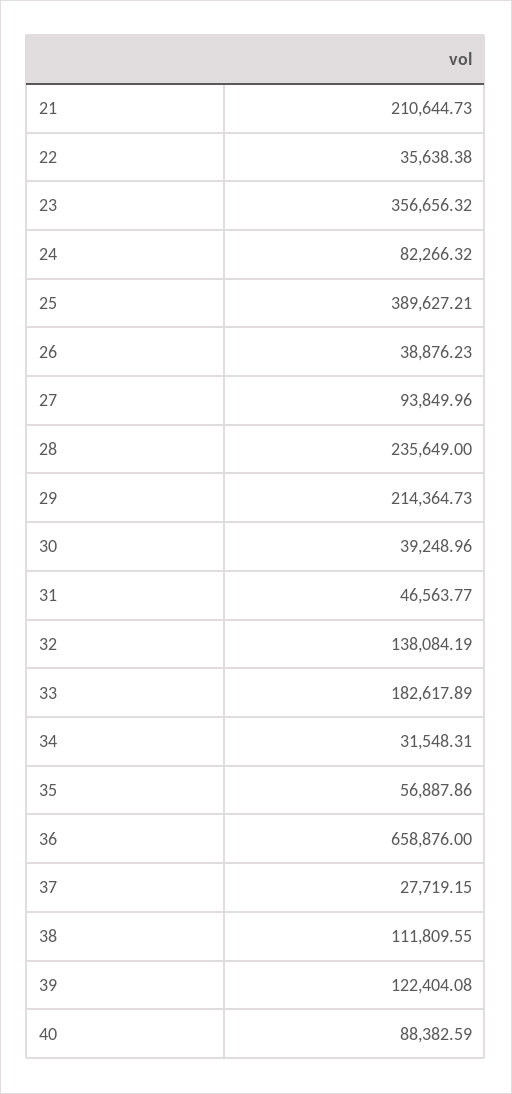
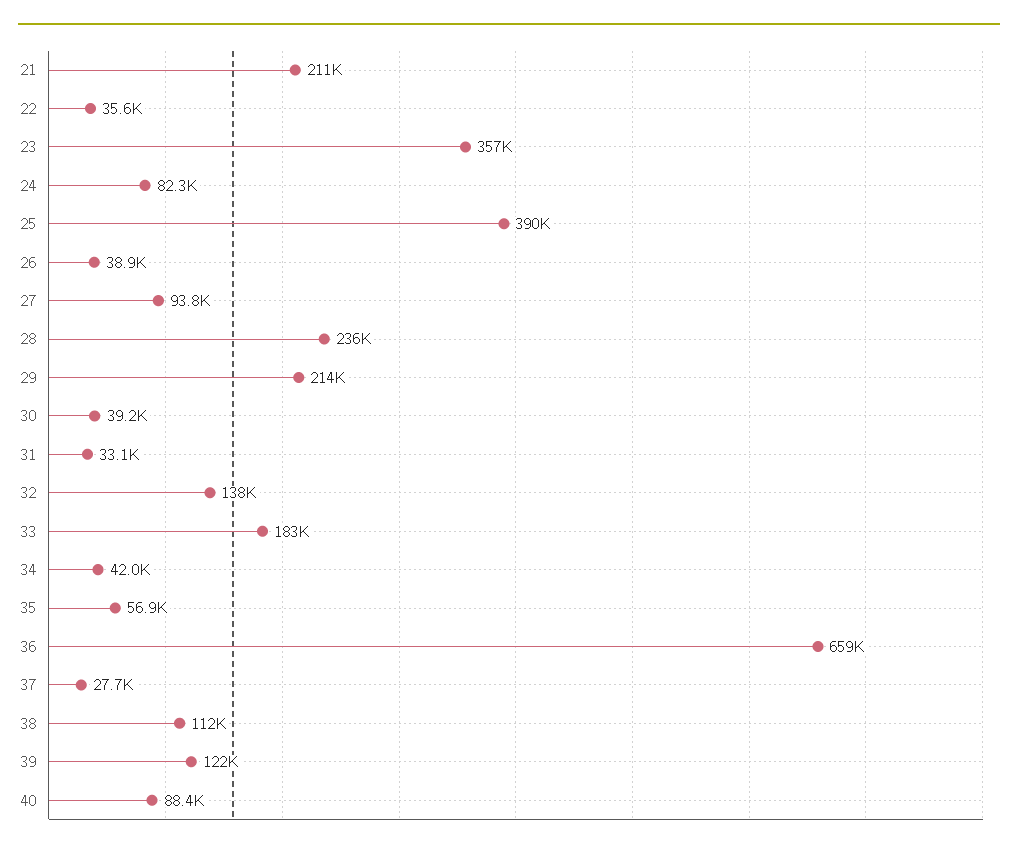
  {
    "21": 210644.73,
    "22": 35638.38,
    "23": 356656.32,
    "24": 82266.32,
    "25": 389627.21,
    "26": 38876.23,
    "27": 93849.96,
    "28": 235649,
    "29": 214364.73,
    "30": 39248.96,
-   "31": 46563.77,
+   "31": 33100,
    "32": 138084.19,
    "33": 182617.89,
-   "34": 31548.31,
+   "34": 42000,
    "35": 56887.86,
    "36": 658876,
    "37": 27719.15,
    "38": 111809.55,
    "39": 122404.08,
    "40": 88382.59
  }

